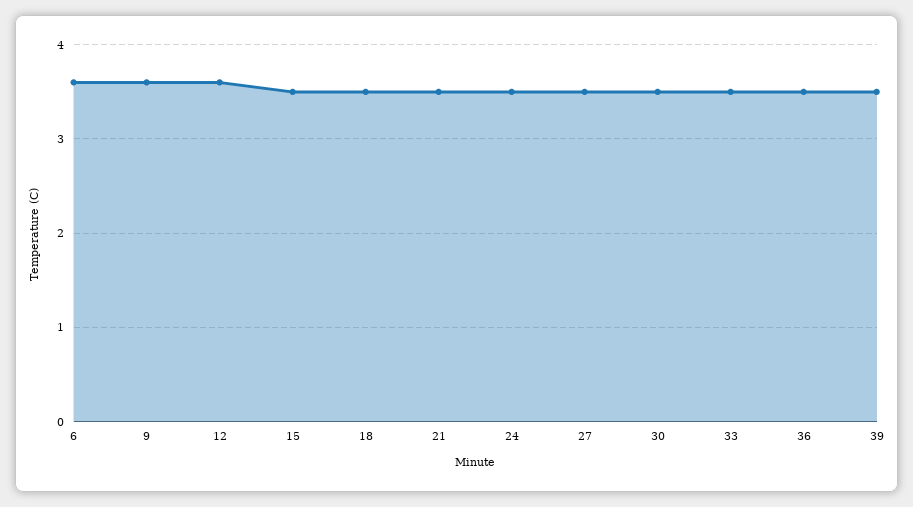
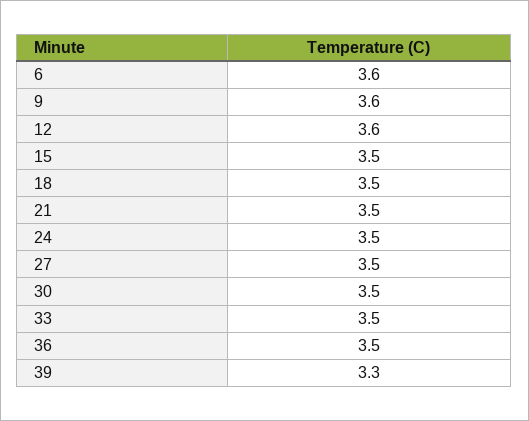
  {
    "6": 3.6,
    "9": 3.6,
    "12": 3.6,
    "15": 3.5,
    "18": 3.5,
    "21": 3.5,
    "24": 3.5,
    "27": 3.5,
    "30": 3.5,
    "33": 3.5,
    "36": 3.5,
-   "39": 3.5
+   "39": 3.3
  }

